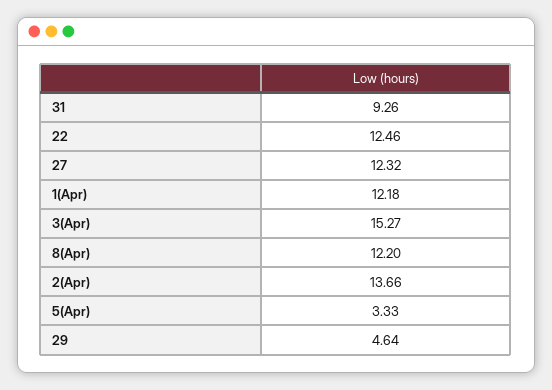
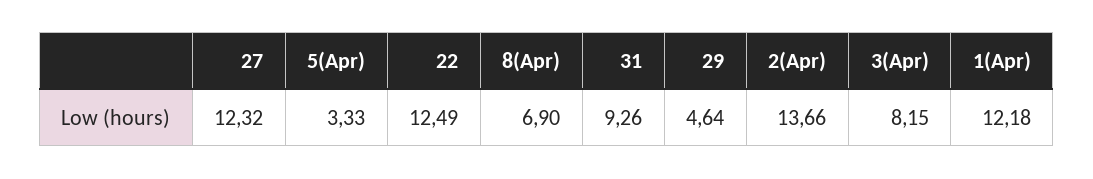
  {
    "31": 9.26,
-   "22": 12.46,
+   "22": 12.49,
    "27": 12.32,
    "1(Apr)": 12.18,
-   "3(Apr)": 15.27,
+   "3(Apr)": 8.15,
-   "8(Apr)": 12.2,
+   "8(Apr)": 6.9,
    "2(Apr)": 13.66,
    "5(Apr)": 3.33,
    "29": 4.64
  }

